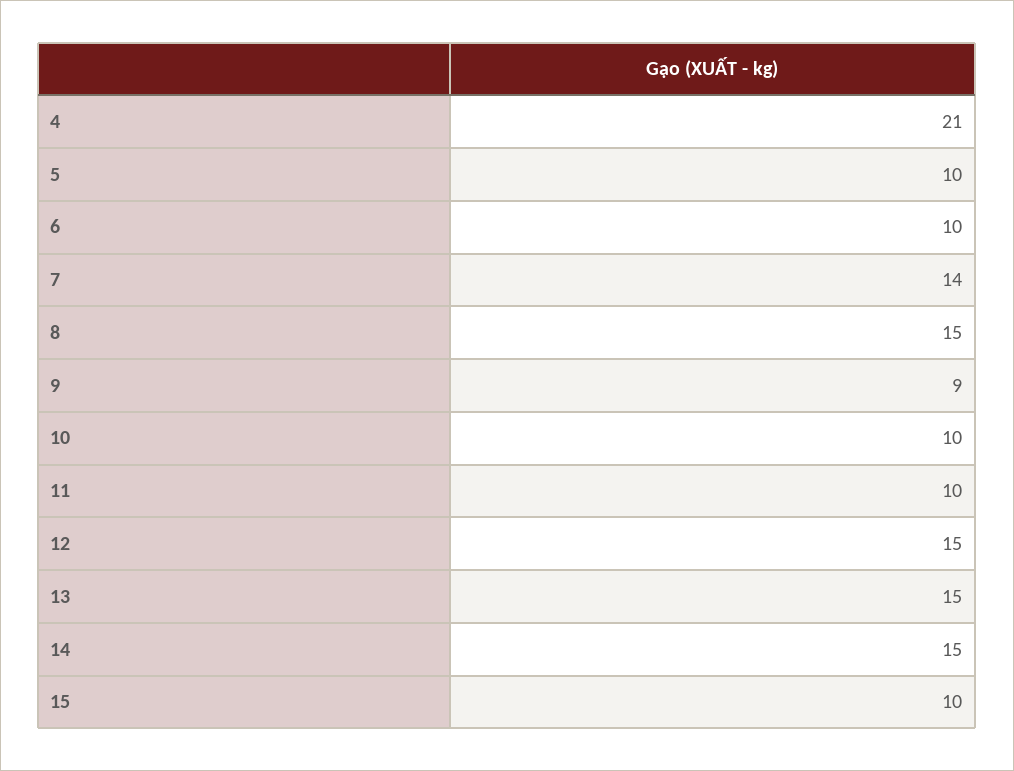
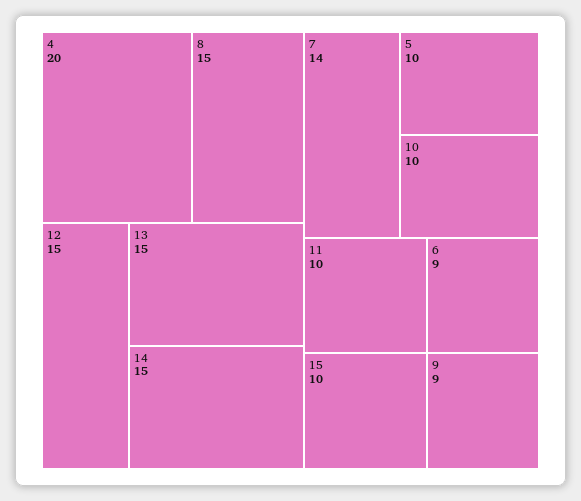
  {
-   "4": 21,
+   "4": 20,
    "5": 10,
-   "6": 10,
+   "6": 9,
    "7": 14,
    "8": 15,
    "9": 9,
    "10": 10,
    "11": 10,
    "12": 15,
    "13": 15,
    "14": 15,
    "15": 10
  }

